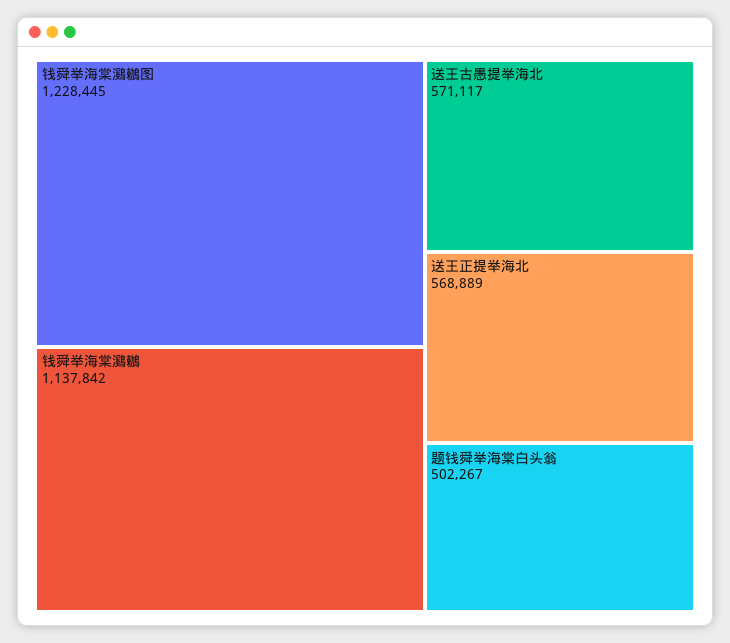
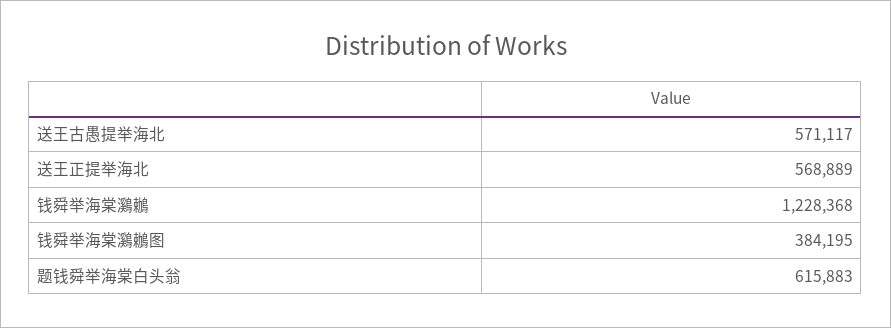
  {
-   "钱舜举海棠鸂鶒图": 1228445,
+   "钱舜举海棠鸂鶒图": 384195,
-   "钱舜举海棠鸂鶒": 1137842,
+   "钱舜举海棠鸂鶒": 1228368,
    "送王古愚提举海北": 571117,
    "送王正提举海北": 568889,
-   "题钱舜举海棠白头翁": 502267
+   "题钱舜举海棠白头翁": 615883
  }

